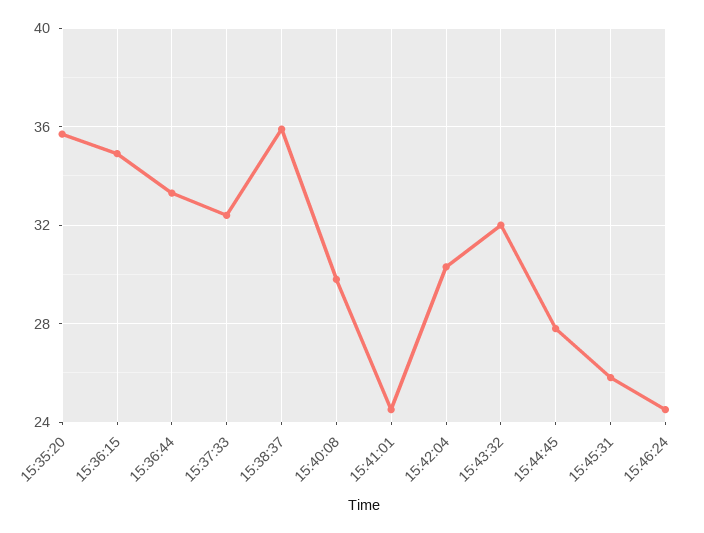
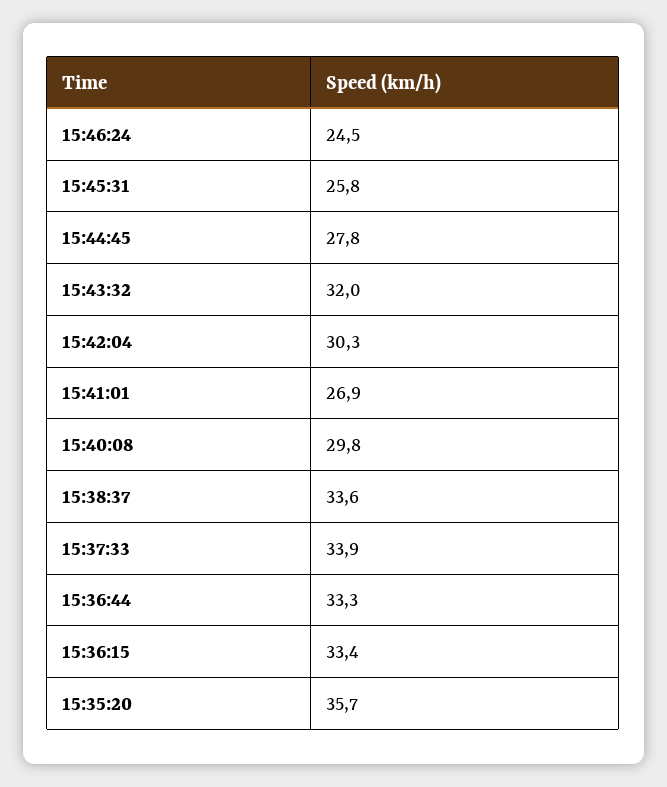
  {
    "15:35:20": 35.7,
-   "15:36:15": 35,
+   "15:36:15": 33.4,
    "15:36:44": 33.3,
-   "15:37:33": 32.5,
+   "15:37:33": 33.9,
-   "15:38:37": 36,
+   "15:38:37": 33.6,
    "15:40:08": 29.8,
-   "15:41:01": 24.5,
+   "15:41:01": 26.9,
    "15:42:04": 30.3,
    "15:43:32": 32,
    "15:44:45": 27.8,
    "15:45:31": 25.8,
    "15:46:24": 24.5
  }

